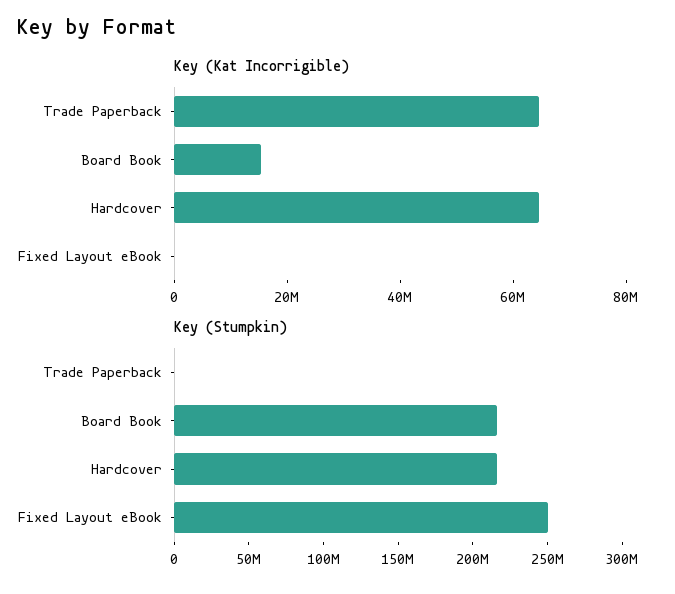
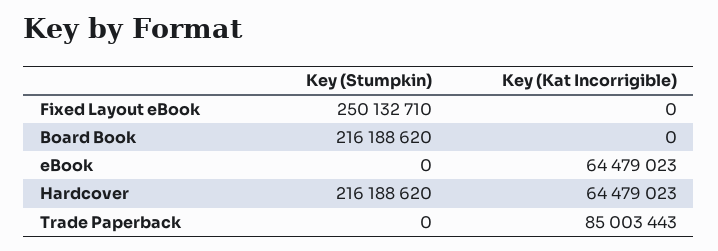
  {
    "Key (Kat Incorrigible)": {
-     "Trade Paperback": 65000000,
+     "Trade Paperback": 85003443,
-     "Board Book": 15000000,
+     "Board Book": 0,
      "Hardcover": 64479023,
-     "Fixed Layout eBook": 0
+     "Fixed Layout eBook": 0,
+     "eBook": 64479023
    },
    "Key (Stumpkin)": {
      "Trade Paperback": 0,
      "Board Book": 216188620,
      "Hardcover": 216188620,
-     "Fixed Layout eBook": 250132710
+     "Fixed Layout eBook": 250132710,
+     "eBook": 0
    }
  }

